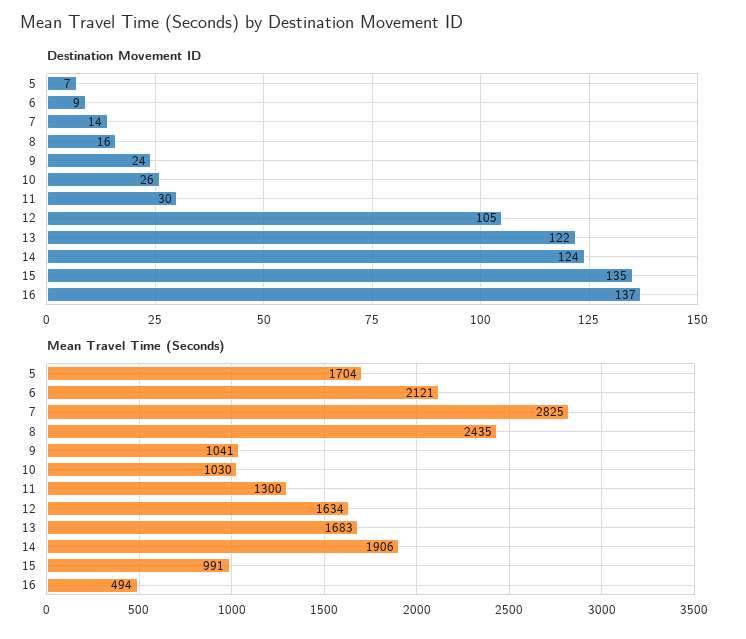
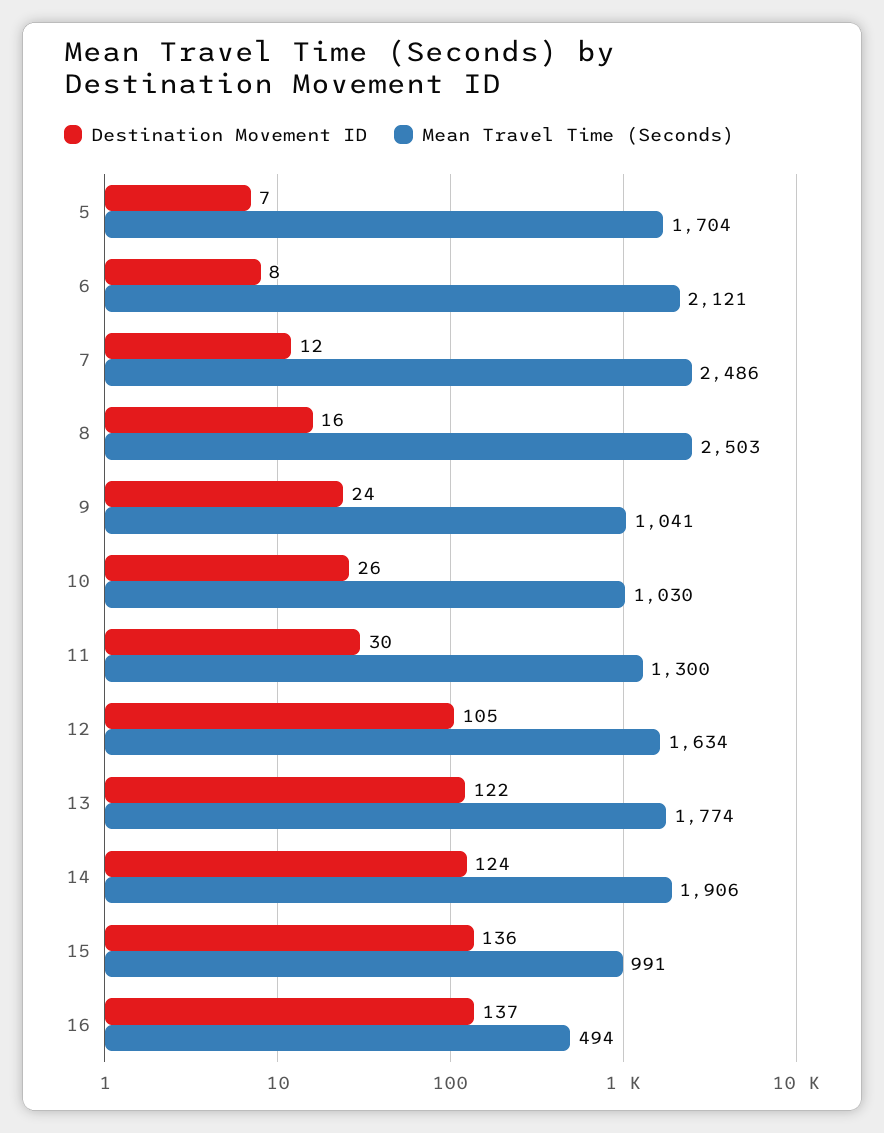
  {
    "Destination Movement ID": {
      "5": 7,
-     "6": 9,
+     "6": 8,
-     "7": 14,
+     "7": 12,
      "8": 16,
      "9": 24,
      "10": 26,
      "11": 30,
      "12": 105,
      "13": 122,
      "14": 124,
-     "15": 135,
+     "15": 136,
      "16": 137
    },
    "Mean Travel Time (Seconds)": {
      "5": 1704,
      "6": 2121,
-     "7": 2825,
+     "7": 2486,
-     "8": 2435,
+     "8": 2503,
      "9": 1041,
      "10": 1030,
      "11": 1300,
      "12": 1634,
-     "13": 1683,
+     "13": 1774,
      "14": 1906,
      "15": 991,
      "16": 494
    }
  }

